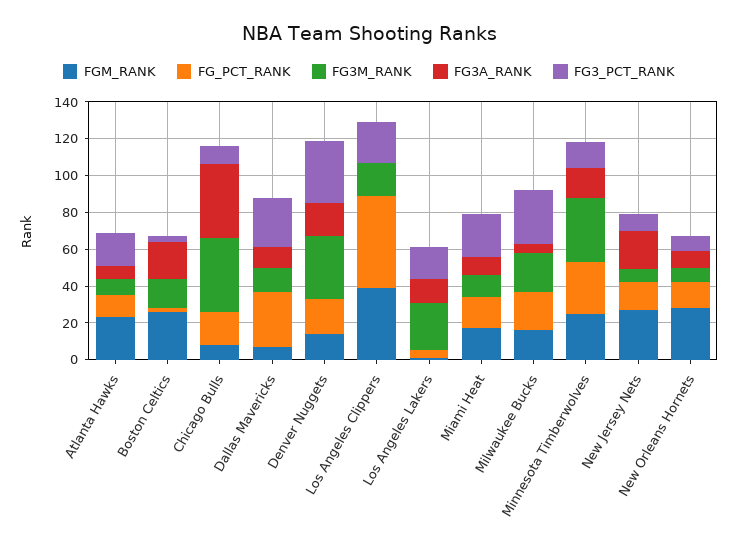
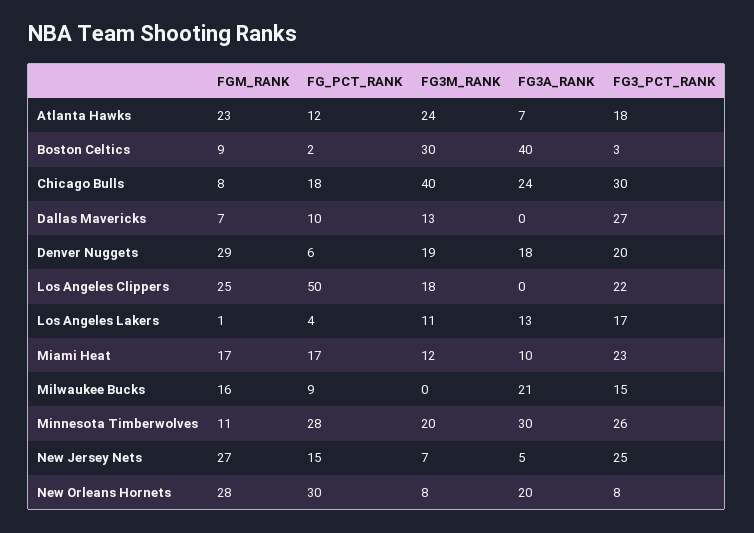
  {
    "FGM_RANK": {
      "Atlanta Hawks": 23,
-     "Boston Celtics": 25,
+     "Boston Celtics": 9,
      "Chicago Bulls": 8,
      "Dallas Mavericks": 7,
-     "Denver Nuggets": 15,
+     "Denver Nuggets": 29,
-     "Los Angeles Clippers": 40,
+     "Los Angeles Clippers": 25,
      "Los Angeles Lakers": 1,
      "Miami Heat": 17,
      "Milwaukee Bucks": 16,
-     "Minnesota Timberwolves": 25,
+     "Minnesota Timberwolves": 11,
      "New Jersey Nets": 27,
      "New Orleans Hornets": 28
    },
    "FG_PCT_RANK": {
      "Atlanta Hawks": 12,
      "Boston Celtics": 2,
      "Chicago Bulls": 18,
-     "Dallas Mavericks": 30,
+     "Dallas Mavericks": 10,
-     "Denver Nuggets": 20,
+     "Denver Nuggets": 6,
      "Los Angeles Clippers": 50,
      "Los Angeles Lakers": 4,
      "Miami Heat": 17,
-     "Milwaukee Bucks": 20,
+     "Milwaukee Bucks": 9,
      "Minnesota Timberwolves": 28,
      "New Jersey Nets": 15,
-     "New Orleans Hornets": 15
+     "New Orleans Hornets": 30
    },
    "FG3M_RANK": {
-     "Atlanta Hawks": 10,
+     "Atlanta Hawks": 24,
-     "Boston Celtics": 15,
+     "Boston Celtics": 30,
      "Chicago Bulls": 40,
      "Dallas Mavericks": 13,
-     "Denver Nuggets": 35,
+     "Denver Nuggets": 19,
      "Los Angeles Clippers": 18,
-     "Los Angeles Lakers": 25,
+     "Los Angeles Lakers": 11,
      "Miami Heat": 12,
-     "Milwaukee Bucks": 20,
+     "Milwaukee Bucks": 0,
-     "Minnesota Timberwolves": 35,
+     "Minnesota Timberwolves": 20,
      "New Jersey Nets": 7,
      "New Orleans Hornets": 8
    },
    "FG3A_RANK": {
      "Atlanta Hawks": 7,
-     "Boston Celtics": 20,
+     "Boston Celtics": 40,
-     "Chicago Bulls": 40,
+     "Chicago Bulls": 24,
-     "Dallas Mavericks": 10,
+     "Dallas Mavericks": 0,
      "Denver Nuggets": 18,
      "Los Angeles Clippers": 0,
      "Los Angeles Lakers": 13,
      "Miami Heat": 10,
-     "Milwaukee Bucks": 5,
+     "Milwaukee Bucks": 21,
-     "Minnesota Timberwolves": 15,
+     "Minnesota Timberwolves": 30,
-     "New Jersey Nets": 20,
+     "New Jersey Nets": 5,
-     "New Orleans Hornets": 10
+     "New Orleans Hornets": 20
    },
    "FG3_PCT_RANK": {
      "Atlanta Hawks": 18,
      "Boston Celtics": 3,
-     "Chicago Bulls": 10,
+     "Chicago Bulls": 30,
      "Dallas Mavericks": 27,
-     "Denver Nuggets": 35,
+     "Denver Nuggets": 20,
      "Los Angeles Clippers": 22,
      "Los Angeles Lakers": 17,
      "Miami Heat": 23,
-     "Milwaukee Bucks": 30,
+     "Milwaukee Bucks": 15,
-     "Minnesota Timberwolves": 15,
+     "Minnesota Timberwolves": 26,
-     "New Jersey Nets": 10,
+     "New Jersey Nets": 25,
      "New Orleans Hornets": 8
    }
  }

